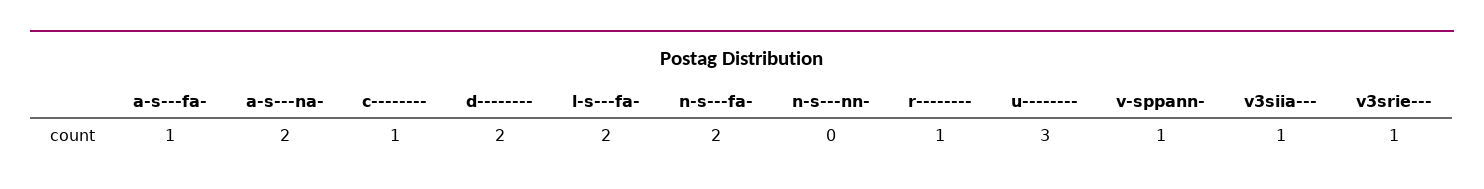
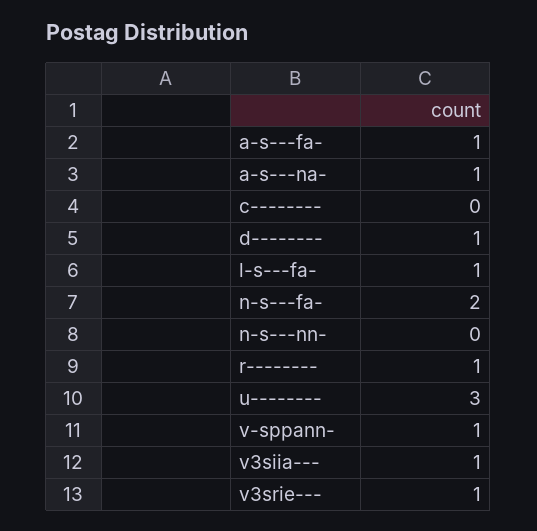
  {
    "a-s---fa-": 1,
-   "a-s---na-": 2,
+   "a-s---na-": 1,
-   "c--------": 1,
+   "c--------": 0,
-   "d--------": 2,
+   "d--------": 1,
-   "l-s---fa-": 2,
+   "l-s---fa-": 1,
    "n-s---fa-": 2,
    "n-s---nn-": 0,
    "r--------": 1,
    "u--------": 3,
    "v-sppann-": 1,
    "v3siia---": 1,
    "v3srie---": 1
  }

